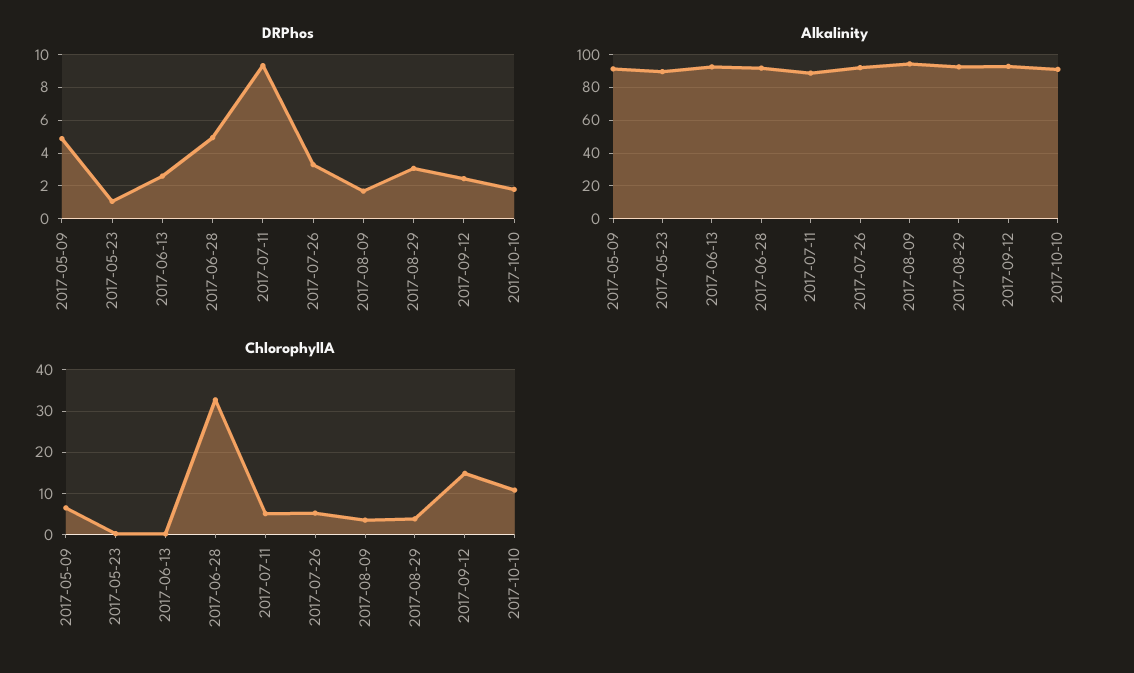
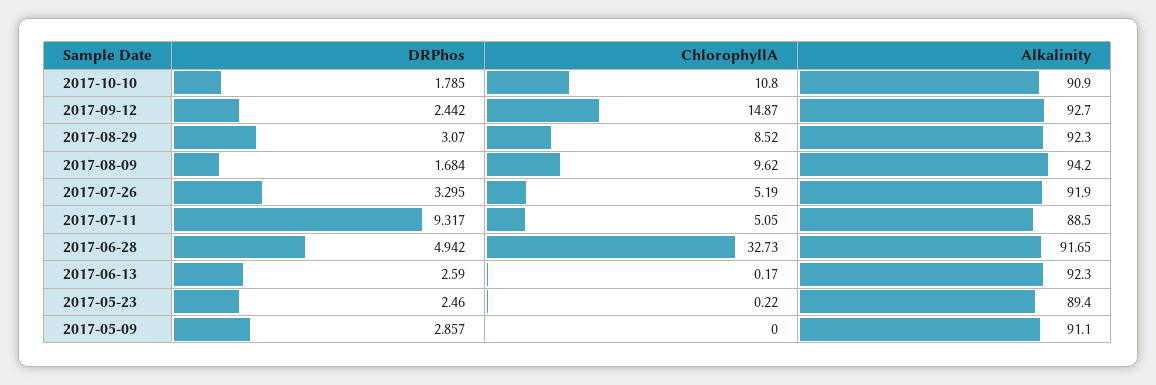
  {
    "DRPhos": {
-     "2017-05-09": 5,
+     "2017-05-09": 2.857,
-     "2017-05-23": 1,
+     "2017-05-23": 2.46,
      "2017-06-13": 2.59,
      "2017-06-28": 4.942,
      "2017-07-11": 9.317,
      "2017-07-26": 3.295,
      "2017-08-09": 1.684,
      "2017-08-29": 3.07,
      "2017-09-12": 2.442,
      "2017-10-10": 1.785
    },
    "Alkalinity": {
      "2017-05-09": 91.1,
      "2017-05-23": 89.4,
      "2017-06-13": 92.3,
      "2017-06-28": 91.65,
      "2017-07-11": 88.5,
      "2017-07-26": 91.9,
      "2017-08-09": 94.2,
      "2017-08-29": 92.3,
      "2017-09-12": 92.7,
      "2017-10-10": 90.9
    },
    "ChlorophyllA": {
-     "2017-05-09": 6,
+     "2017-05-09": 0,
      "2017-05-23": 0.22,
      "2017-06-13": 0.17,
      "2017-06-28": 32.73,
      "2017-07-11": 5.05,
      "2017-07-26": 5.19,
-     "2017-08-09": 4,
+     "2017-08-09": 9.62,
-     "2017-08-29": 4,
+     "2017-08-29": 8.52,
      "2017-09-12": 14.87,
      "2017-10-10": 10.8
    }
  }

